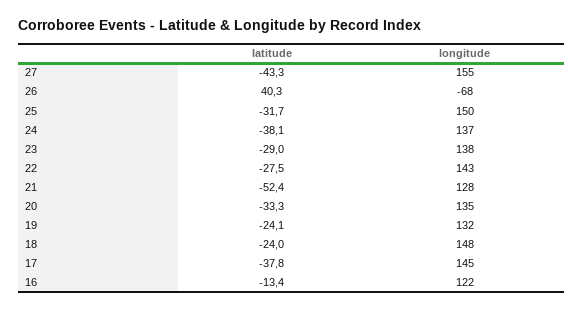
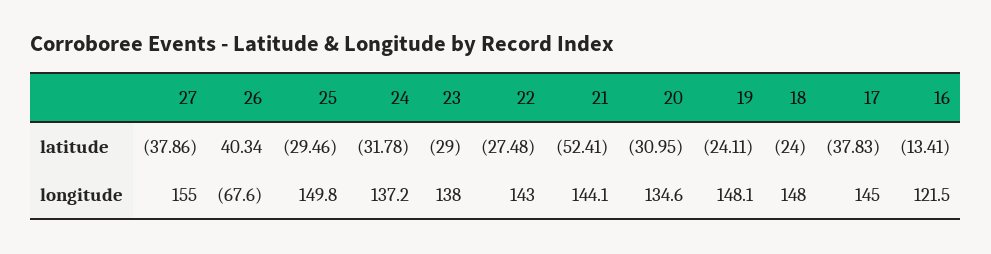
  {
    "latitude": {
-     "27": -43.3,
+     "27": -37.86,
      "26": 40.34,
-     "25": -31.7,
+     "25": -29.46,
-     "24": -38.1,
+     "24": -31.78,
      "23": -29,
      "22": -27.48,
      "21": -52.41,
-     "20": -33.3,
+     "20": -30.95,
      "19": -24.11,
      "18": -24,
      "17": -37.83,
      "16": -13.41
    },
    "longitude": {
      "27": 155,
      "26": -67.6,
      "25": 149.8,
      "24": 137.2,
      "23": 138,
      "22": 143,
-     "21": 128,
+     "21": 144.1,
      "20": 134.6,
-     "19": 132,
+     "19": 148.1,
      "18": 148,
      "17": 145,
      "16": 121.5
    }
  }

